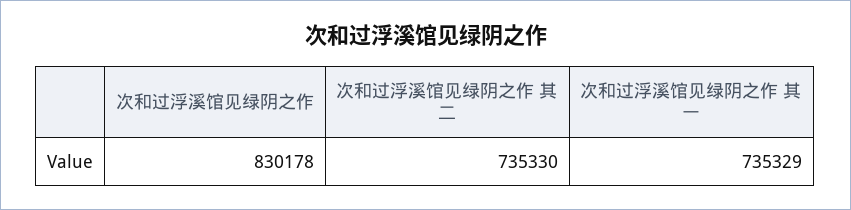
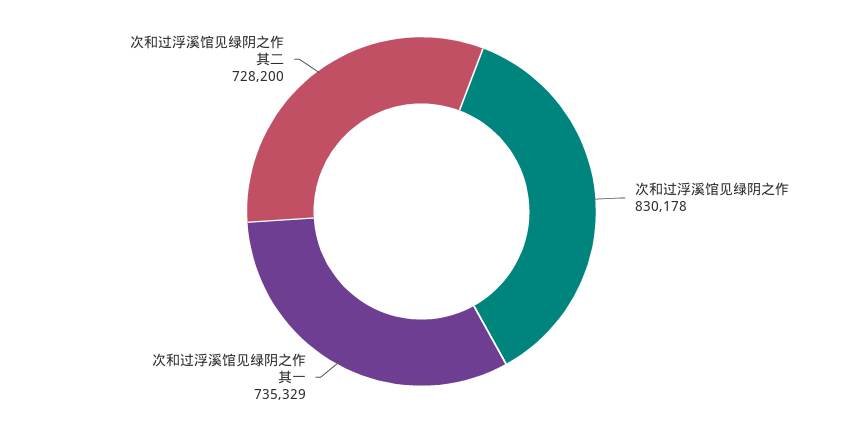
  {
    "次和过浮溪馆见绿阴之作": 830178,
-   "次和过浮溪馆见绿阴之作 其二": 735330,
+   "次和过浮溪馆见绿阴之作 其二": 728200,
    "次和过浮溪馆见绿阴之作 其一": 735329
  }

